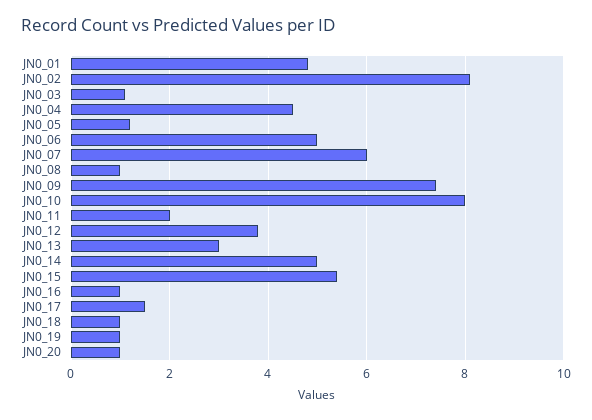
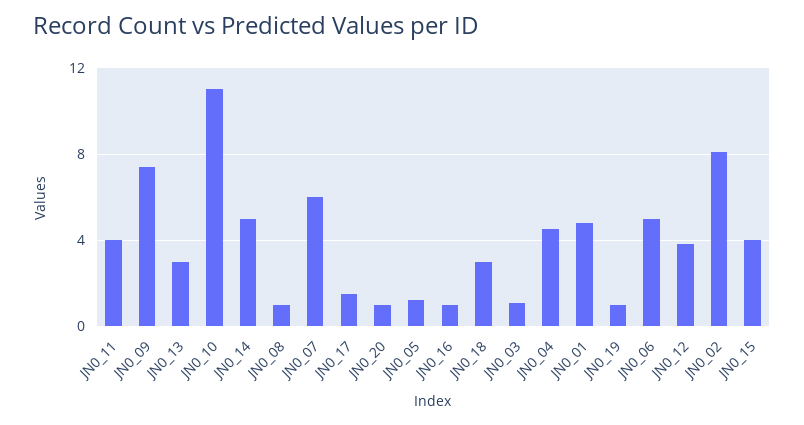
  {
    "JN0_01": 5,
    "JN0_02": 8,
    "JN0_03": 1,
    "JN0_04": 4.5,
    "JN0_05": 1,
    "JN0_06": 5,
    "JN0_07": 6,
    "JN0_08": 1,
    "JN0_09": 7.5,
-   "JN0_10": 8,
+   "JN0_10": 11,
-   "JN0_11": 2,
+   "JN0_11": 4,
    "JN0_12": 4,
    "JN0_13": 3,
    "JN0_14": 5,
-   "JN0_15": 5.5,
+   "JN0_15": 4,
    "JN0_16": 1,
    "JN0_17": 1.5,
-   "JN0_18": 1,
+   "JN0_18": 3,
    "JN0_19": 1,
    "JN0_20": 1
  }

